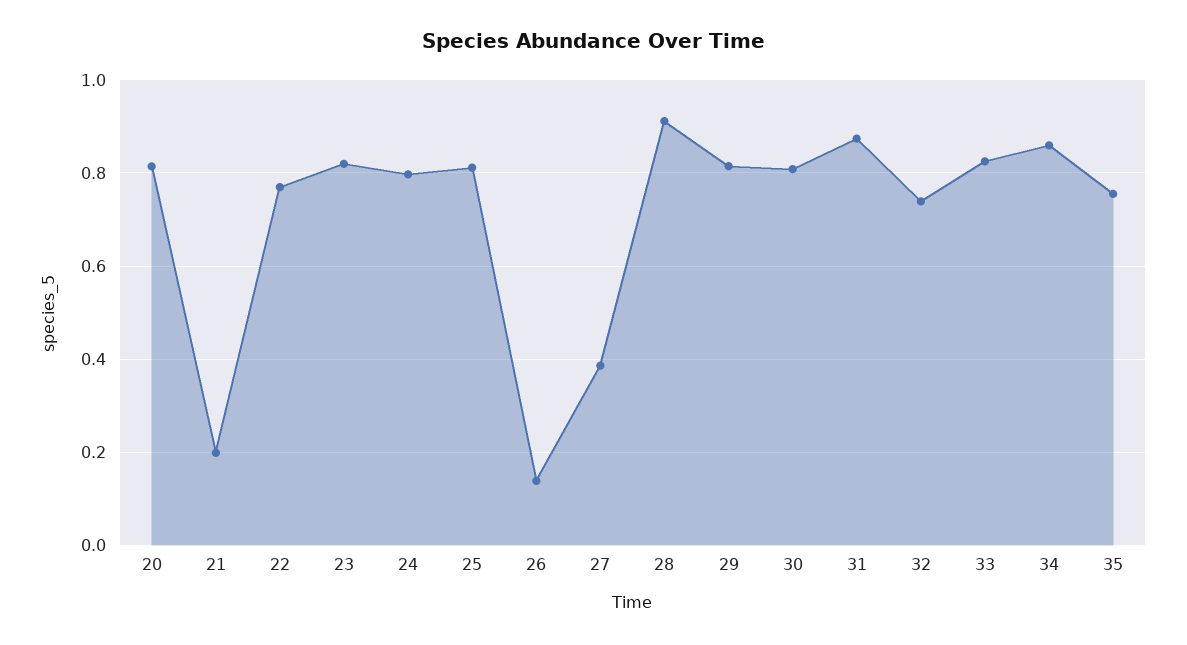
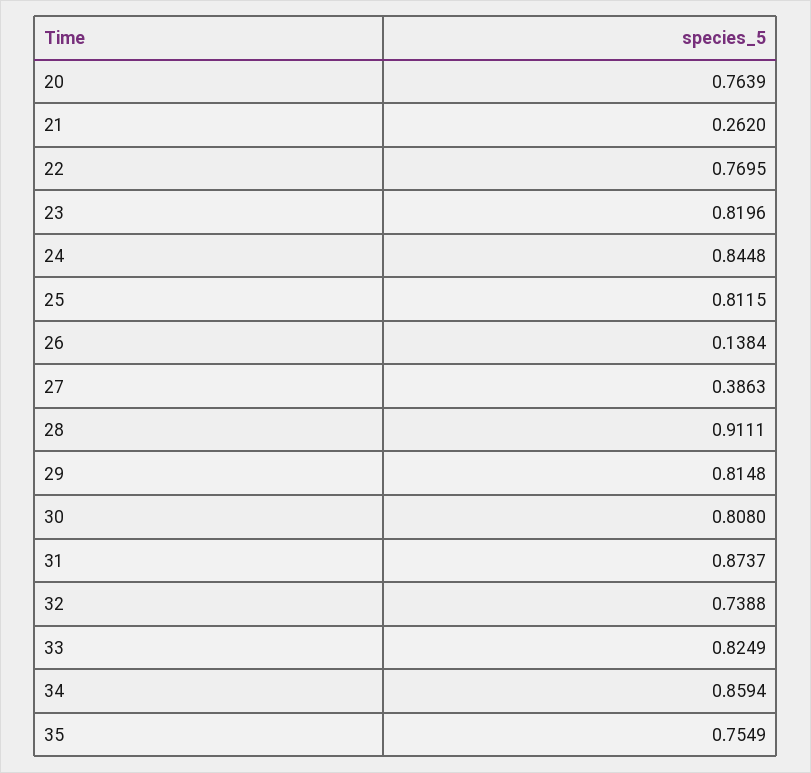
  {
-   "20": 0.82,
+   "20": 0.7639,
-   "21": 0.2,
+   "21": 0.262,
    "22": 0.7695,
    "23": 0.8196,
-   "24": 0.8,
+   "24": 0.8448,
    "25": 0.8115,
    "26": 0.1384,
    "27": 0.3863,
    "28": 0.9111,
    "29": 0.8148,
    "30": 0.808,
    "31": 0.8737,
    "32": 0.7388,
    "33": 0.8249,
    "34": 0.8594,
    "35": 0.7549
  }

